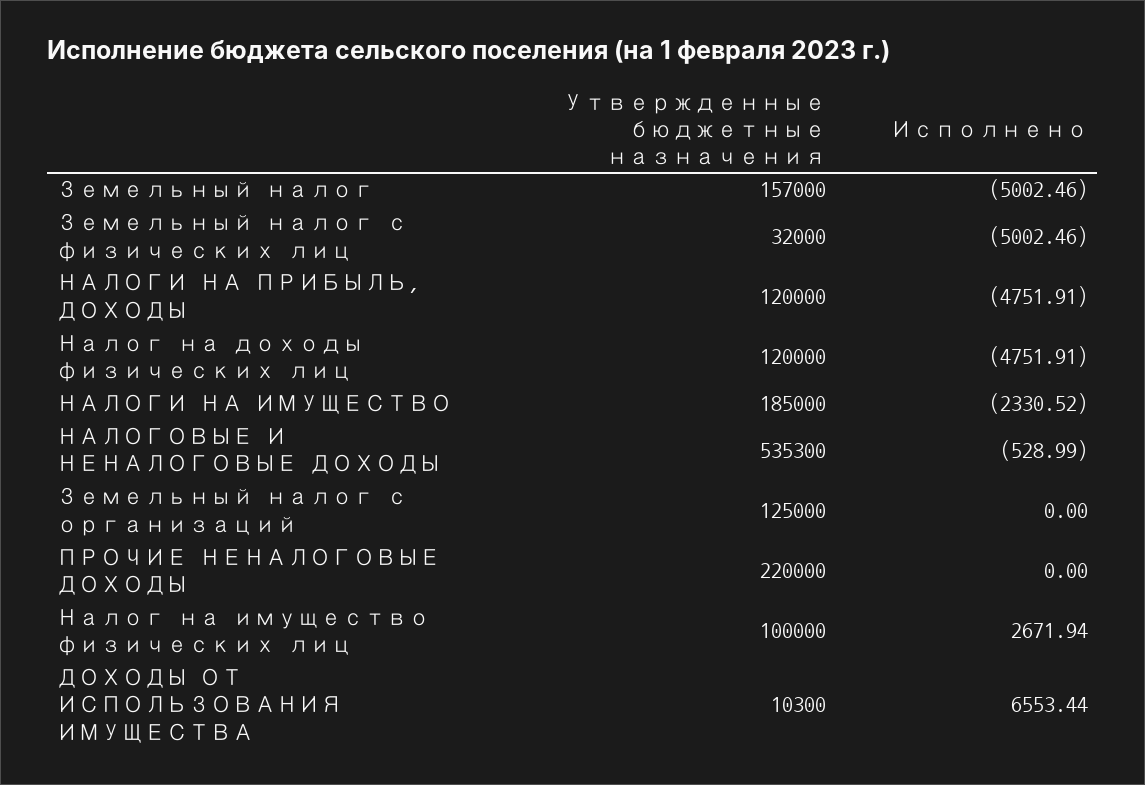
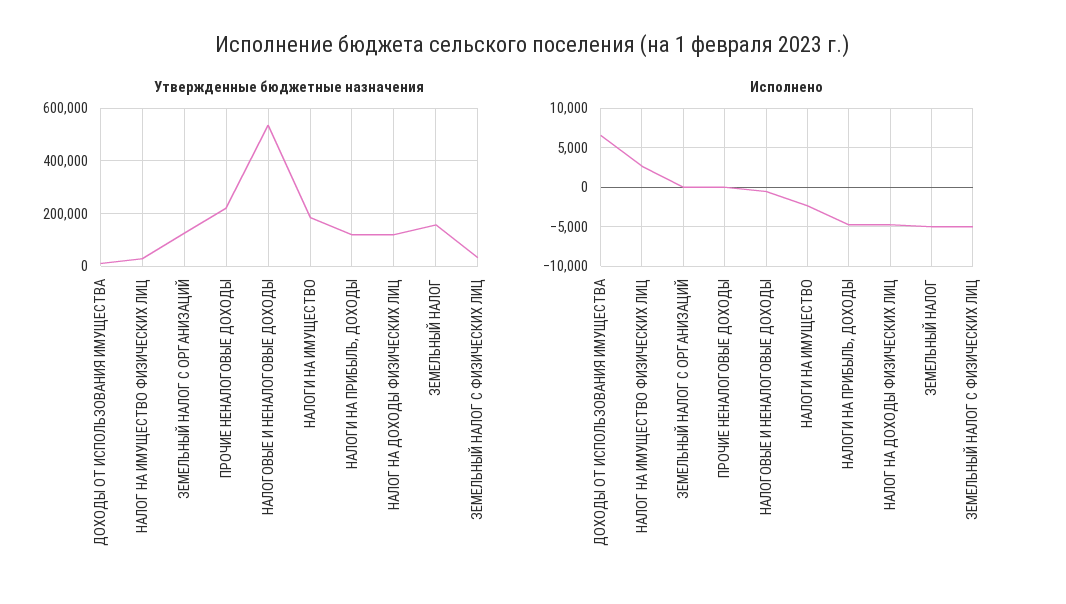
  {
    "Утвержденные бюджетные назначения": {
      "Земельный налог": 157000,
      "Земельный налог с физических лиц": 32000,
      "НАЛОГИ НА ПРИБЫЛЬ, ДОХОДЫ": 120000,
      "Налог на доходы физических лиц": 120000,
      "НАЛОГИ НА ИМУЩЕСТВО": 185000,
      "НАЛОГОВЫЕ И НЕНАЛОГОВЫЕ ДОХОДЫ": 535300,
      "Земельный налог с организаций": 125000,
      "ПРОЧИЕ НЕНАЛОГОВЫЕ ДОХОДЫ": 220000,
-     "Налог на имущество физических лиц": 100000,
+     "Налог на имущество физических лиц": 25000,
      "ДОХОДЫ ОТ ИСПОЛЬЗОВАНИЯ ИМУЩЕСТВА": 10300
    },
    "Исполнено": {
      "Земельный налог": -5002.46,
      "Земельный налог с физических лиц": -5002.46,
      "НАЛОГИ НА ПРИБЫЛЬ, ДОХОДЫ": -4751.91,
      "Налог на доходы физических лиц": -4751.91,
      "НАЛОГИ НА ИМУЩЕСТВО": -2330.52,
      "НАЛОГОВЫЕ И НЕНАЛОГОВЫЕ ДОХОДЫ": -528.99,
      "Земельный налог с организаций": 0,
      "ПРОЧИЕ НЕНАЛОГОВЫЕ ДОХОДЫ": 0,
      "Налог на имущество физических лиц": 2671.94,
      "ДОХОДЫ ОТ ИСПОЛЬЗОВАНИЯ ИМУЩЕСТВА": 6553.44
    }
  }

